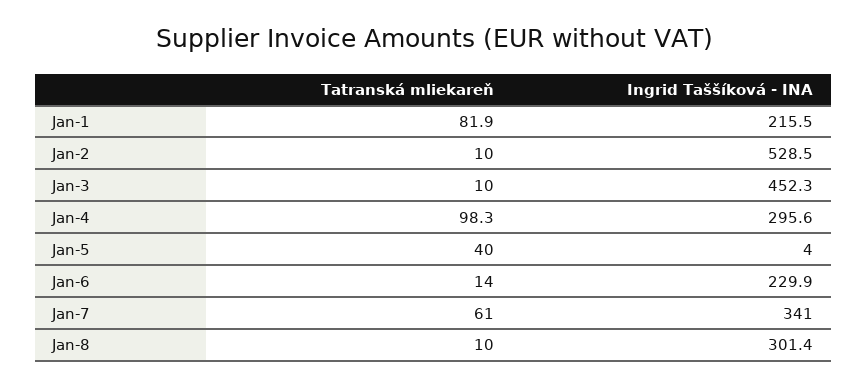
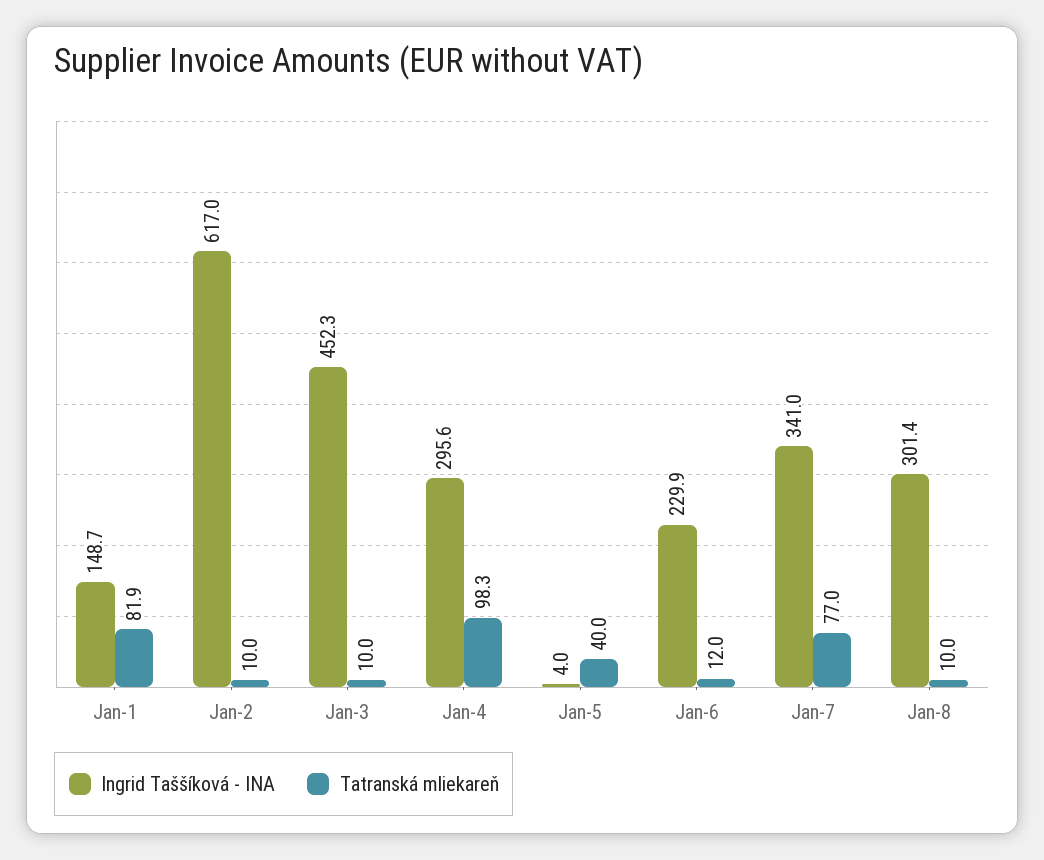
  {
    "Tatranská mliekareň": {
      "Jan-1": 81.9,
      "Jan-2": 10,
      "Jan-3": 10,
      "Jan-4": 98.3,
      "Jan-5": 40,
-     "Jan-6": 14,
+     "Jan-6": 12,
-     "Jan-7": 61,
+     "Jan-7": 77,
      "Jan-8": 10
    },
    "Ingrid Taššíková - INA": {
-     "Jan-1": 215.5,
+     "Jan-1": 148.7,
-     "Jan-2": 528.5,
+     "Jan-2": 617,
      "Jan-3": 452.3,
      "Jan-4": 295.6,
      "Jan-5": 4,
      "Jan-6": 229.9,
      "Jan-7": 341,
      "Jan-8": 301.4
    }
  }

